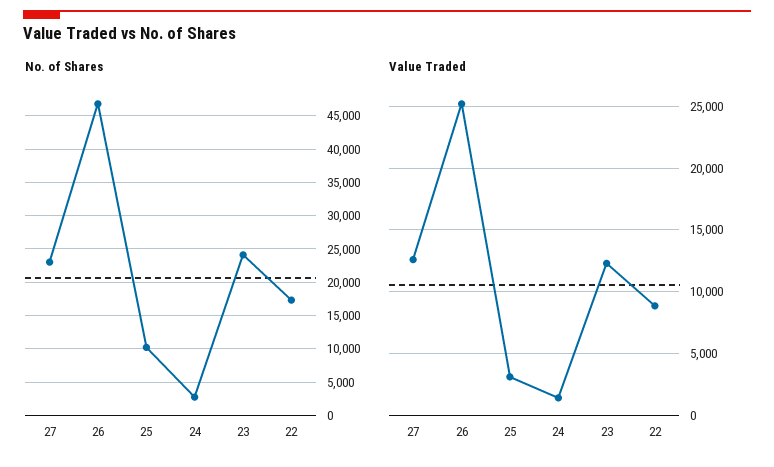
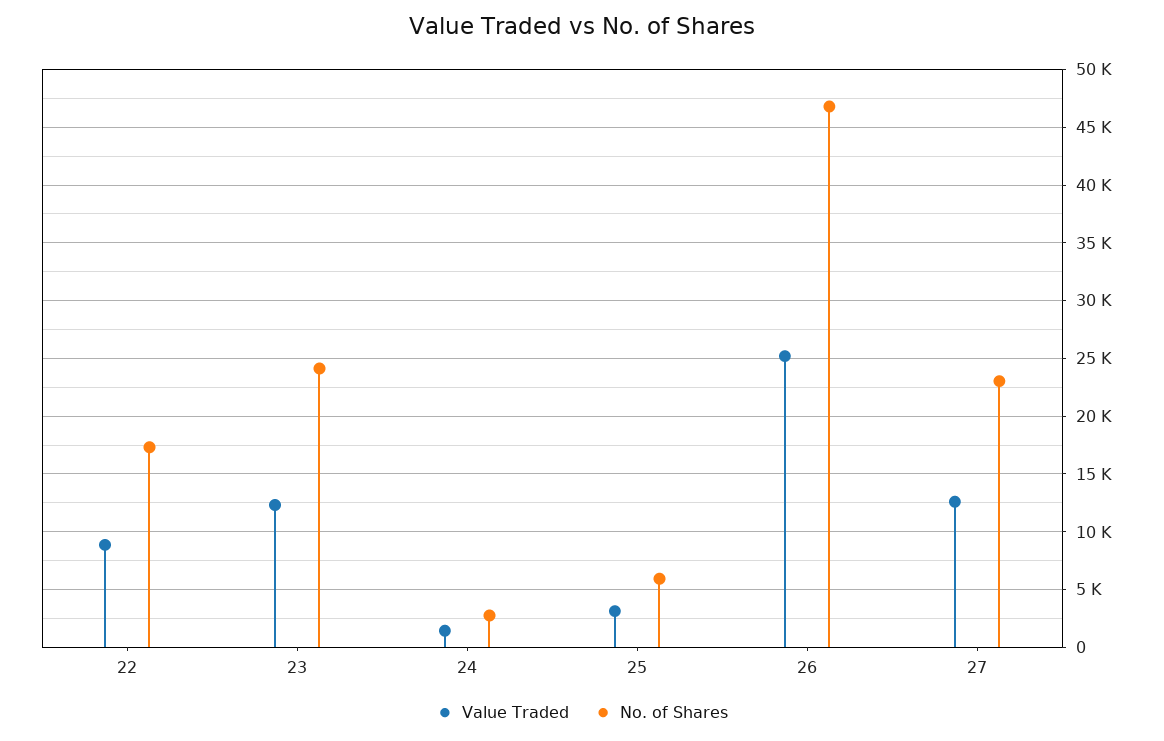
  {
    "No. of Shares": {
      "27": 23000,
      "26": 47000,
-     "25": 10000,
+     "25": 6000,
      "24": 3000,
      "23": 24000,
      "22": 17000
    },
    "Value Traded": {
      "27": 12500,
      "26": 25000,
      "25": 3000,
      "24": 1500,
      "23": 12500,
      "22": 9000
    }
  }

